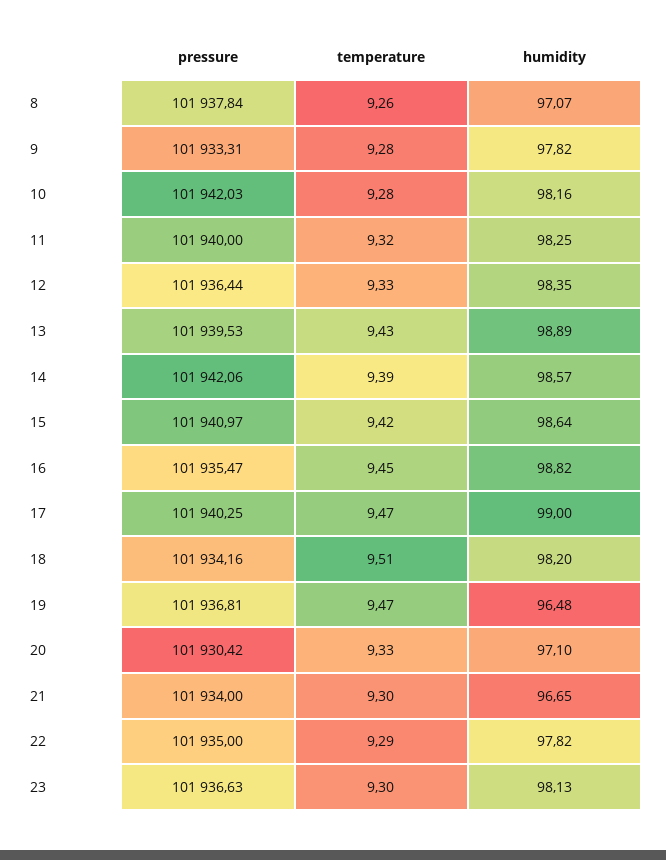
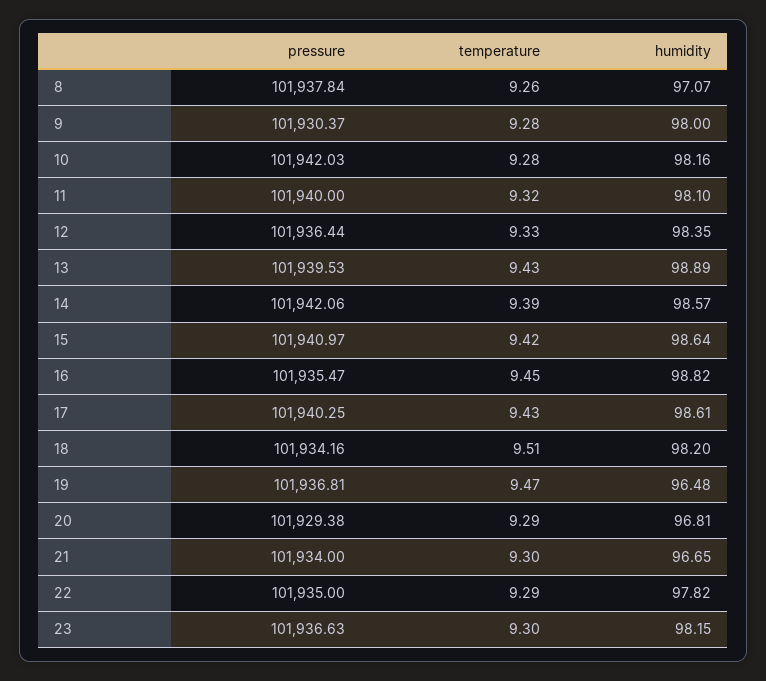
  {
    "pressure": {
      "8": 101937.84,
-     "9": 101933.31,
+     "9": 101930.37,
      "10": 101942.03,
      "11": 101940,
      "12": 101936.44,
      "13": 101939.53,
      "14": 101942.06,
      "15": 101940.97,
      "16": 101935.47,
      "17": 101940.25,
      "18": 101934.16,
      "19": 101936.81,
-     "20": 101930.42,
+     "20": 101929.38,
      "21": 101934,
      "22": 101935,
      "23": 101936.63
    },
    "temperature": {
      "8": 9.26,
      "9": 9.28,
      "10": 9.28,
      "11": 9.32,
      "12": 9.33,
      "13": 9.43,
      "14": 9.39,
      "15": 9.42,
      "16": 9.45,
-     "17": 9.47,
+     "17": 9.43,
      "18": 9.51,
      "19": 9.47,
-     "20": 9.33,
+     "20": 9.29,
      "21": 9.3,
      "22": 9.29,
      "23": 9.3
    },
    "humidity": {
      "8": 97.07,
-     "9": 97.82,
+     "9": 98,
      "10": 98.16,
-     "11": 98.25,
+     "11": 98.1,
      "12": 98.35,
      "13": 98.89,
      "14": 98.57,
      "15": 98.64,
      "16": 98.82,
-     "17": 99,
+     "17": 98.61,
      "18": 98.2,
      "19": 96.48,
-     "20": 97.1,
+     "20": 96.81,
      "21": 96.65,
      "22": 97.82,
-     "23": 98.13
+     "23": 98.15
    }
  }

